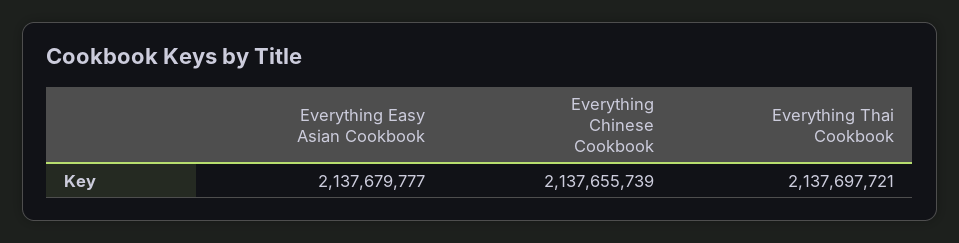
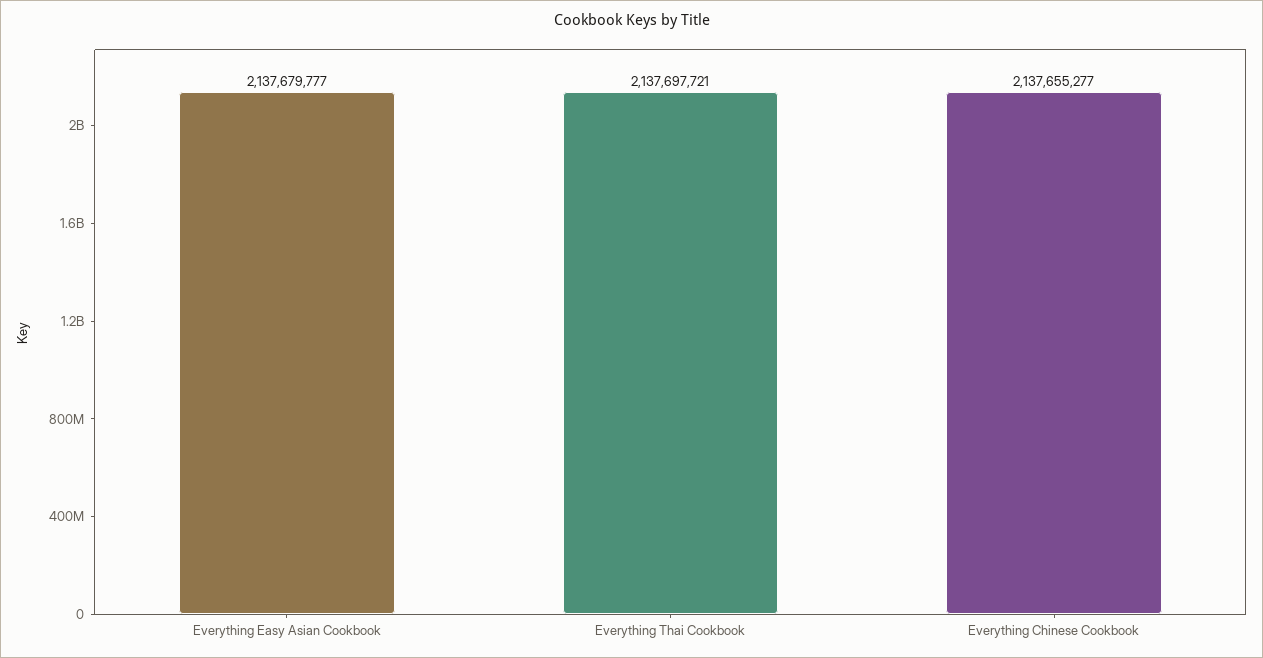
  {
    "Everything Easy Asian Cookbook": 2137679777,
-   "Everything Chinese Cookbook": 2137655739,
+   "Everything Chinese Cookbook": 2137655277,
    "Everything Thai Cookbook": 2137697721
  }

